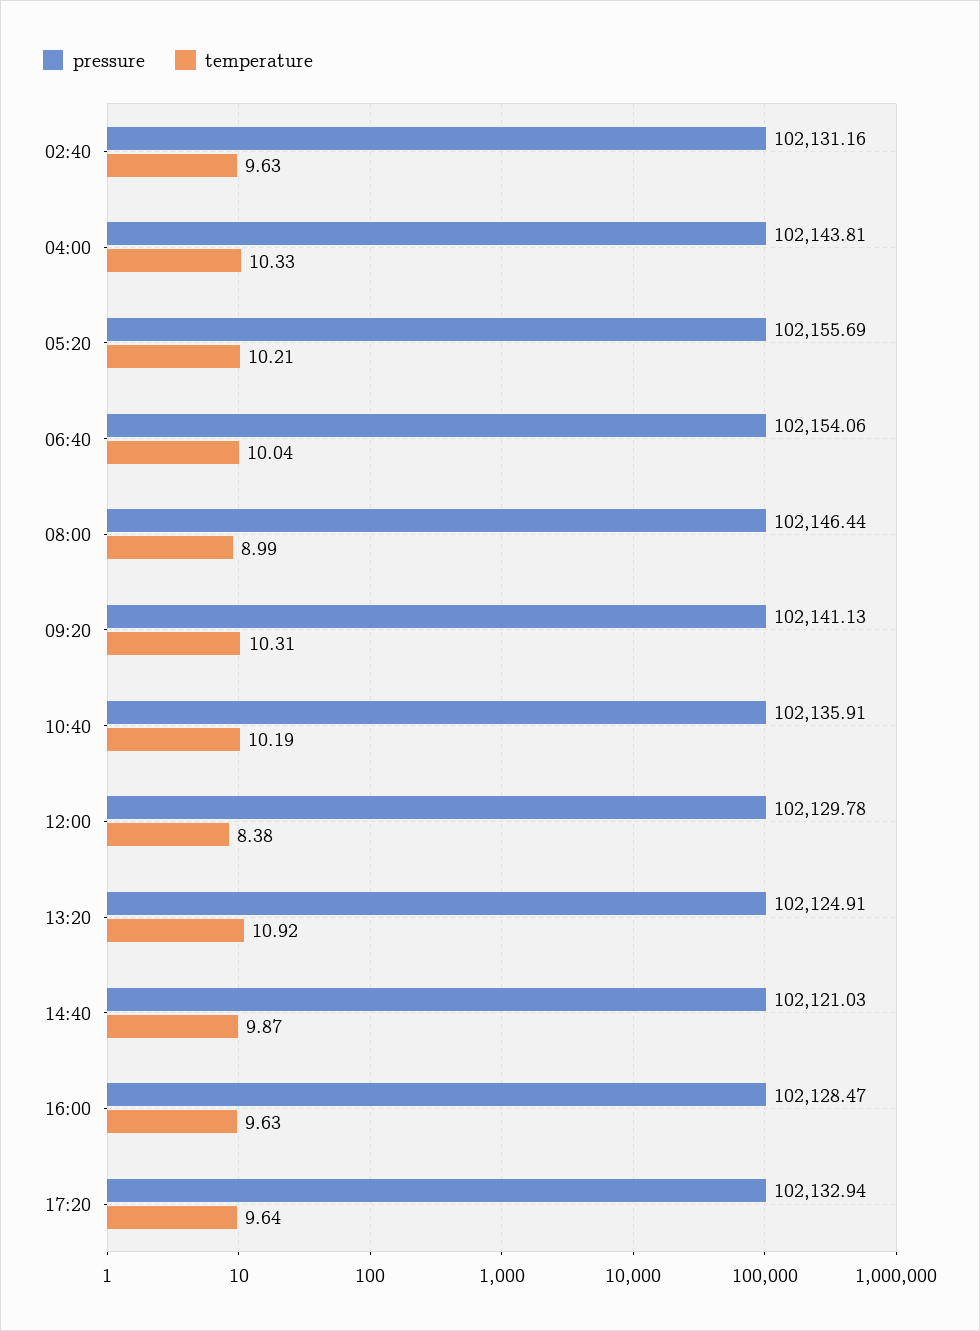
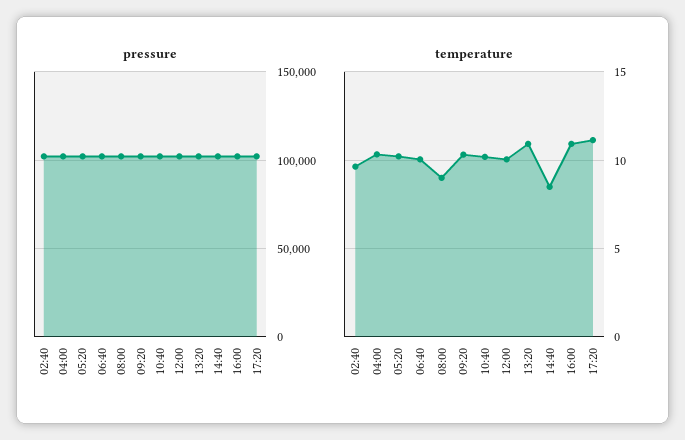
  {
    "pressure": {
      "02:40": 102131.16,
      "04:00": 102143.81,
      "05:20": 102155.69,
      "06:40": 102154.06,
      "08:00": 102146.44,
      "09:20": 102141.13,
      "10:40": 102135.91,
      "12:00": 102129.78,
      "13:20": 102124.91,
      "14:40": 102121.03,
      "16:00": 102128.47,
      "17:20": 102132.94
    },
    "temperature": {
      "02:40": 9.63,
      "04:00": 10.33,
      "05:20": 10.21,
      "06:40": 10.04,
      "08:00": 8.99,
      "09:20": 10.31,
      "10:40": 10.19,
-     "12:00": 8.38,
+     "12:00": 10,
      "13:20": 10.92,
-     "14:40": 9.87,
+     "14:40": 8.5,
-     "16:00": 9.63,
+     "16:00": 11,
-     "17:20": 9.64
+     "17:20": 11
    }
  }

